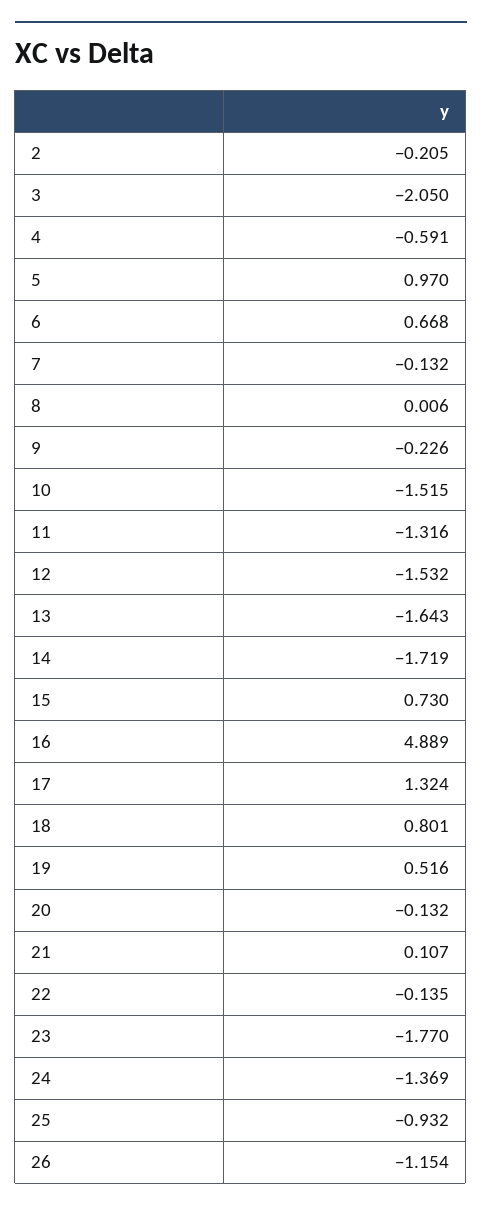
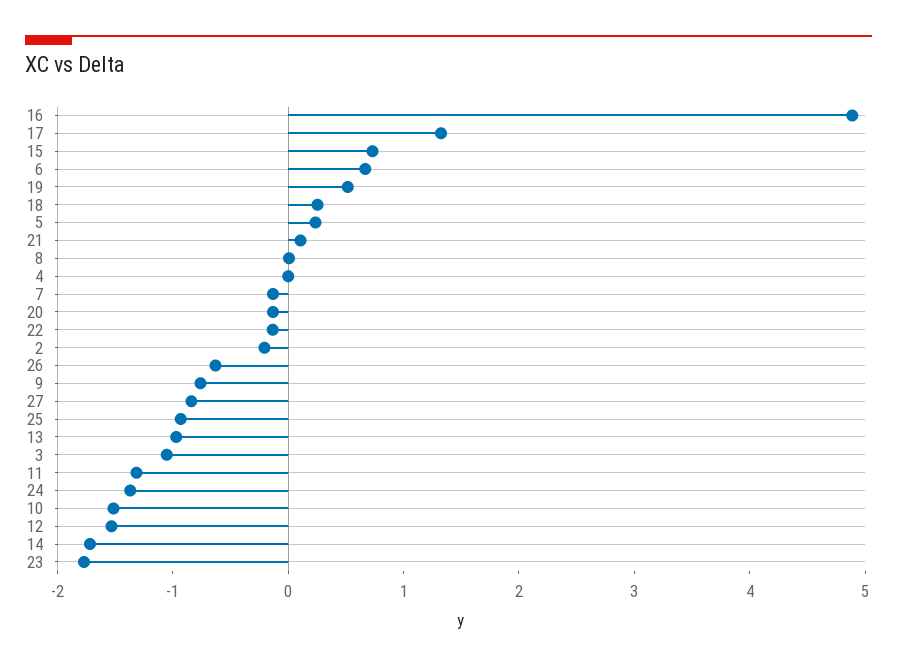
  {
    "2": -0.205,
-   "3": -2.05,
+   "3": -1,
-   "4": -0.591,
+   "4": 0,
-   "5": 0.97,
+   "5": 0.2,
    "6": 0.668,
    "7": -0.132,
    "8": 0.006,
-   "9": -0.226,
+   "9": -0.8,
    "10": -1.515,
    "11": -1.316,
    "12": -1.532,
-   "13": -1.643,
+   "13": -1,
    "14": -1.719,
    "15": 0.73,
    "16": 4.889,
    "17": 1.324,
-   "18": 0.801,
+   "18": 0.2,
    "19": 0.516,
    "20": -0.132,
    "21": 0.107,
    "22": -0.135,
    "23": -1.77,
    "24": -1.369,
    "25": -0.932,
-   "26": -1.154
+   "26": -0.6,
+   "27": -0.8
  }

